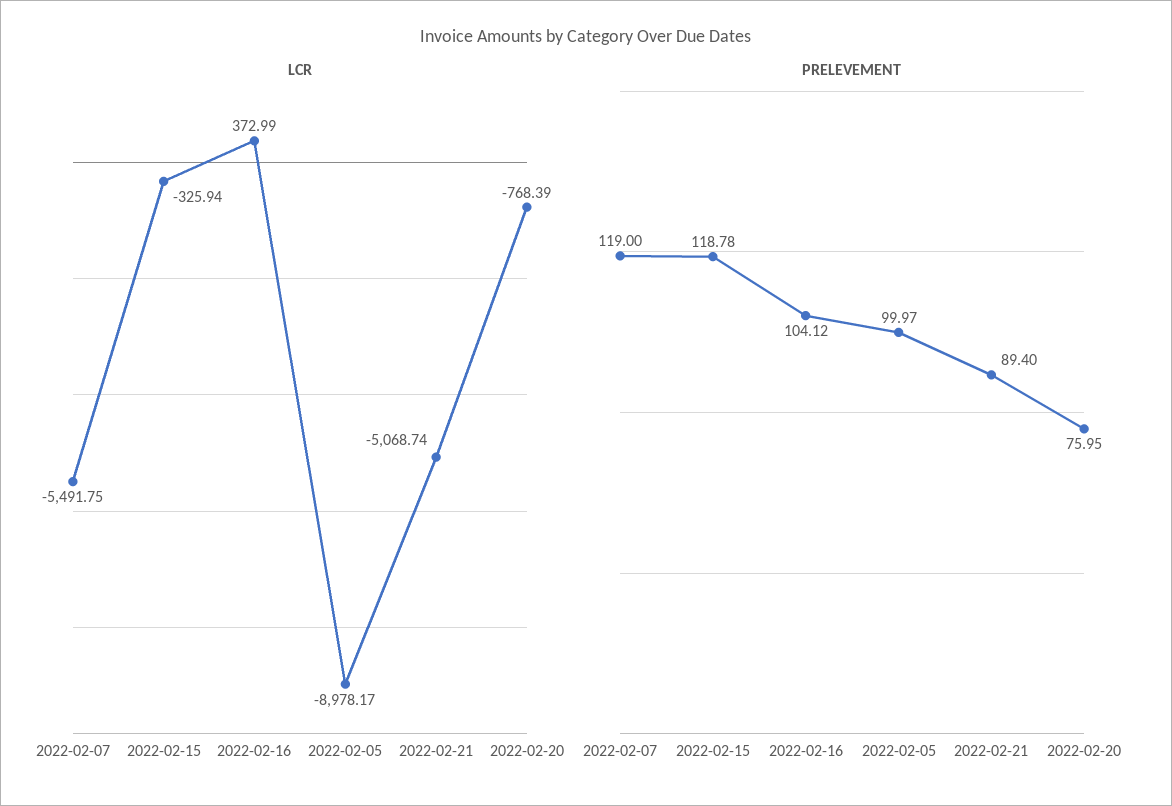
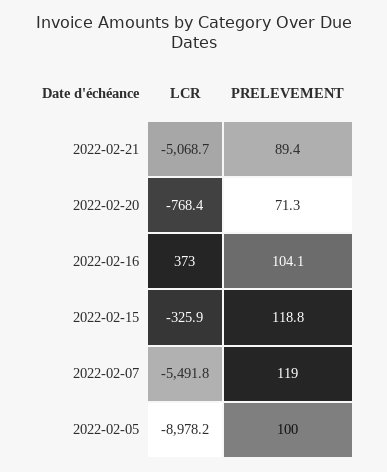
  {
    "LCR": {
      "2022-02-07": -5491.75,
      "2022-02-15": -325.94,
      "2022-02-16": 372.99,
      "2022-02-05": -8978.17,
      "2022-02-21": -5068.74,
      "2022-02-20": -768.39
    },
    "PRELEVEMENT": {
      "2022-02-07": 119,
      "2022-02-15": 118.78,
      "2022-02-16": 104.12,
      "2022-02-05": 99.97,
      "2022-02-21": 89.4,
-     "2022-02-20": 75.95
+     "2022-02-20": 71.3
    }
  }

